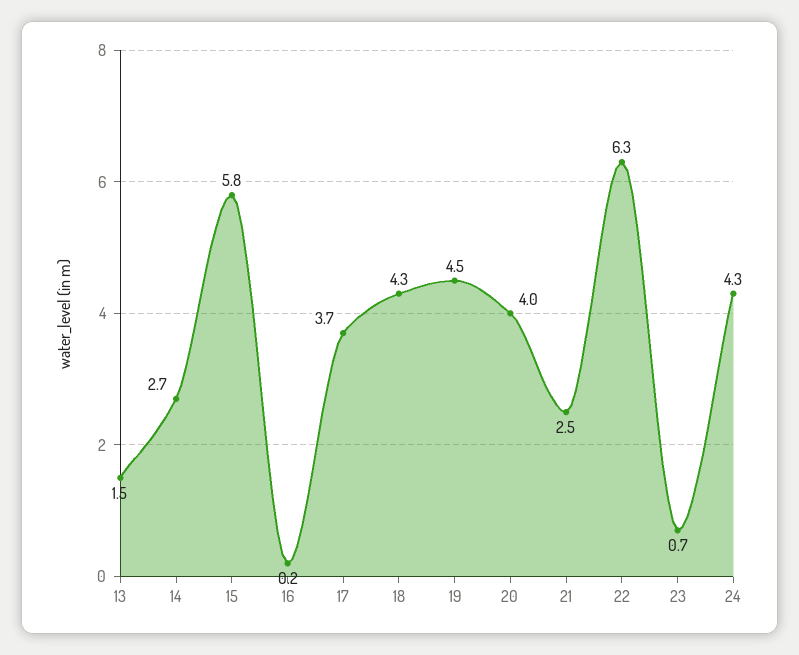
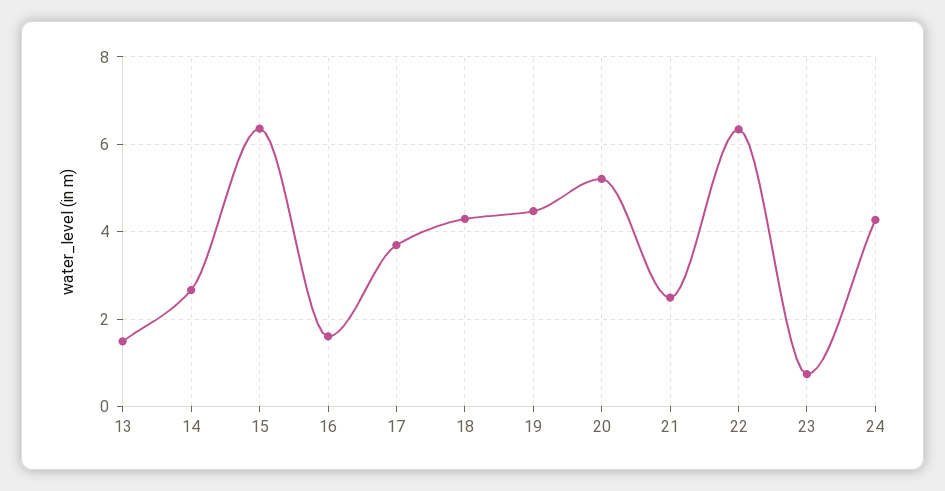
  {
    "13": 1.5,
    "14": 2.7,
-   "15": 5.8,
+   "15": 6.4,
-   "16": 0.2,
+   "16": 1.6,
    "17": 3.7,
    "18": 4.3,
    "19": 4.5,
-   "20": 4,
+   "20": 5.2,
    "21": 2.5,
    "22": 6.3,
    "23": 0.7,
    "24": 4.3
  }

